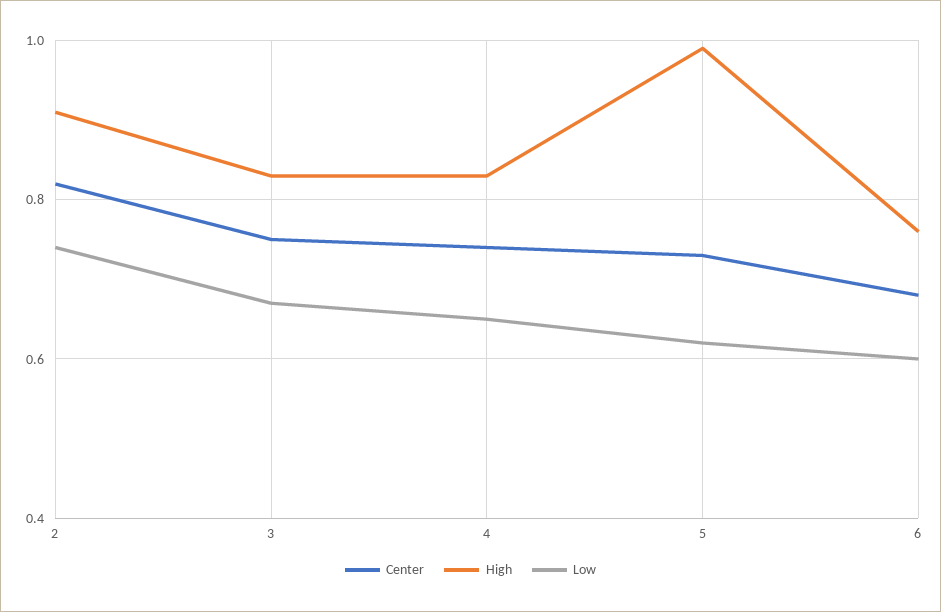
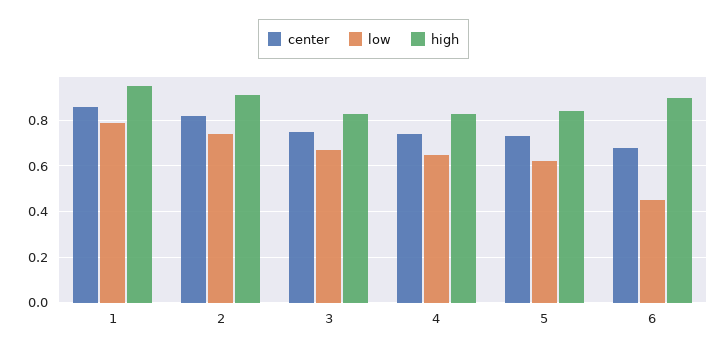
  {
    "Center": {
      "2": 0.8,
      "3": 0.75,
      "4": 0.75,
      "5": 0.75,
-     "6": 0.7
+     "6": 0.7,
+     "1": 0.85
    },
    "High": {
      "2": 0.9,
      "3": 0.85,
      "4": 0.85,
-     "5": 1,
+     "5": 0.85,
-     "6": 0.75
+     "6": 0.9,
+     "1": 0.95
    },
    "Low": {
      "2": 0.75,
      "3": 0.65,
      "4": 0.65,
      "5": 0.6,
-     "6": 0.6
+     "6": 0.45,
+     "1": 0.8
    }
  }

